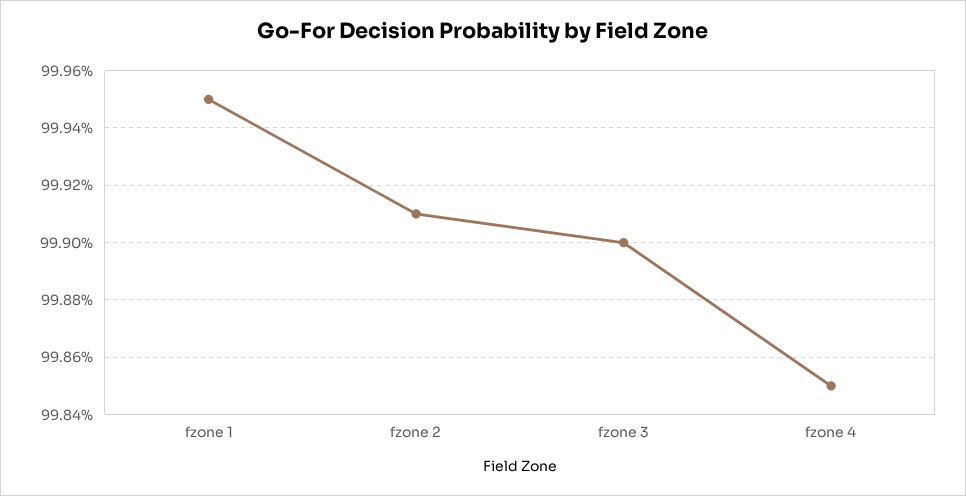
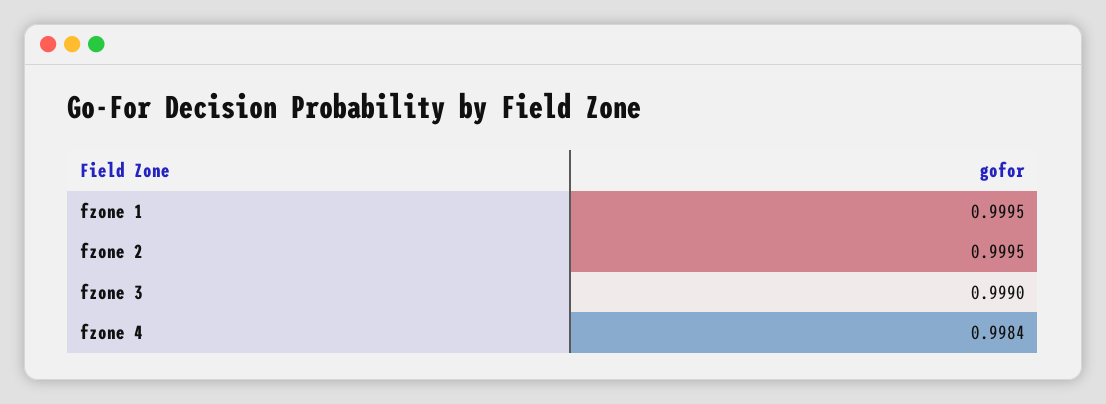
  {
    "fzone 1": 0.9995,
-   "fzone 2": 0.9991,
+   "fzone 2": 0.9995,
    "fzone 3": 0.999,
-   "fzone 4": 0.9985
+   "fzone 4": 0.9984
  }

